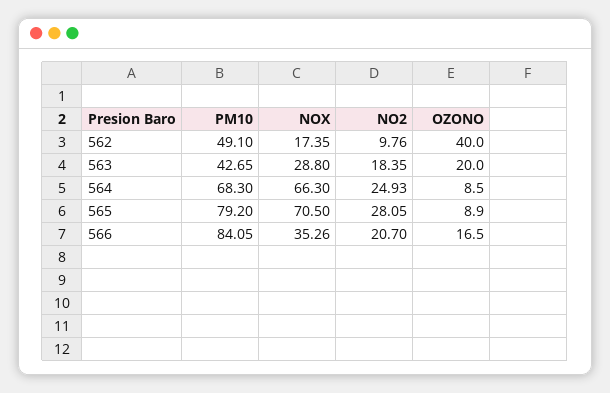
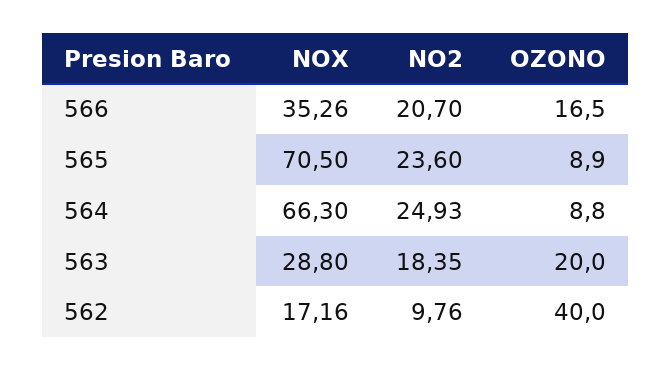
  {
-   "PM10": {
-     "562": 49.1,
-     "563": 42.65,
-     "564": 68.3,
-     "565": 79.2,
-     "566": 84.05
-   },
    "NOX": {
-     "562": 17.35,
+     "562": 17.16,
      "563": 28.8,
      "564": 66.3,
      "565": 70.5,
      "566": 35.26
    },
    "NO2": {
      "562": 9.76,
      "563": 18.35,
      "564": 24.93,
-     "565": 28.05,
+     "565": 23.6,
      "566": 20.7
    },
    "OZONO": {
      "562": 40,
      "563": 20,
-     "564": 8.5,
+     "564": 8.8,
      "565": 8.9,
      "566": 16.5
    }
  }

